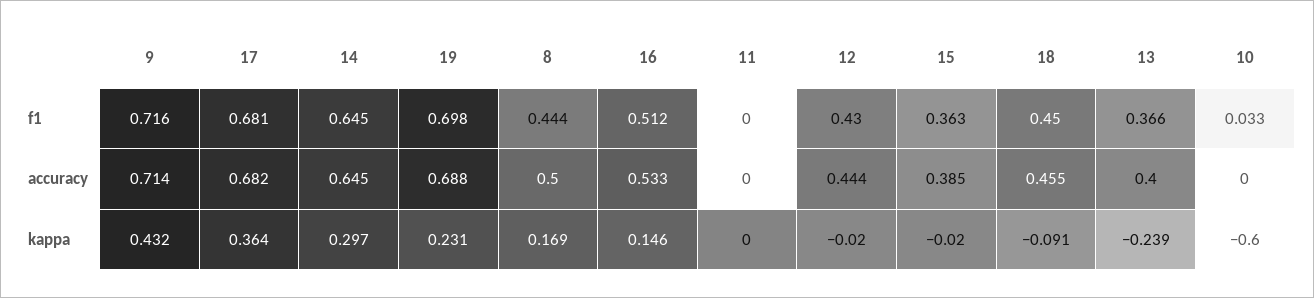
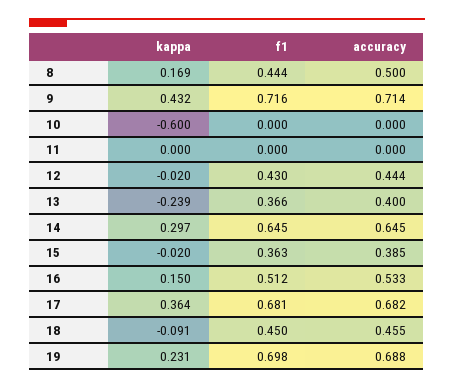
  {
    "9": {
      "f1": 0.716,
      "accuracy": 0.714,
      "kappa": 0.432
    },
    "17": {
      "f1": 0.681,
      "accuracy": 0.682,
      "kappa": 0.364
    },
    "14": {
      "f1": 0.645,
      "accuracy": 0.645,
      "kappa": 0.297
    },
    "19": {
      "f1": 0.698,
      "accuracy": 0.688,
      "kappa": 0.231
    },
    "8": {
      "f1": 0.444,
      "accuracy": 0.5,
      "kappa": 0.169
    },
    "16": {
      "f1": 0.512,
      "accuracy": 0.533,
-     "kappa": 0.146
+     "kappa": 0.15
    },
    "11": {
      "f1": 0,
      "accuracy": 0,
      "kappa": 0
    },
    "12": {
      "f1": 0.43,
      "accuracy": 0.444,
      "kappa": -0.02
    },
    "15": {
      "f1": 0.363,
      "accuracy": 0.385,
      "kappa": -0.02
    },
    "18": {
      "f1": 0.45,
      "accuracy": 0.455,
      "kappa": -0.091
    },
    "13": {
      "f1": 0.366,
      "accuracy": 0.4,
      "kappa": -0.239
    },
    "10": {
-     "f1": 0.033,
+     "f1": 0,
      "accuracy": 0,
      "kappa": -0.6
    }
  }

